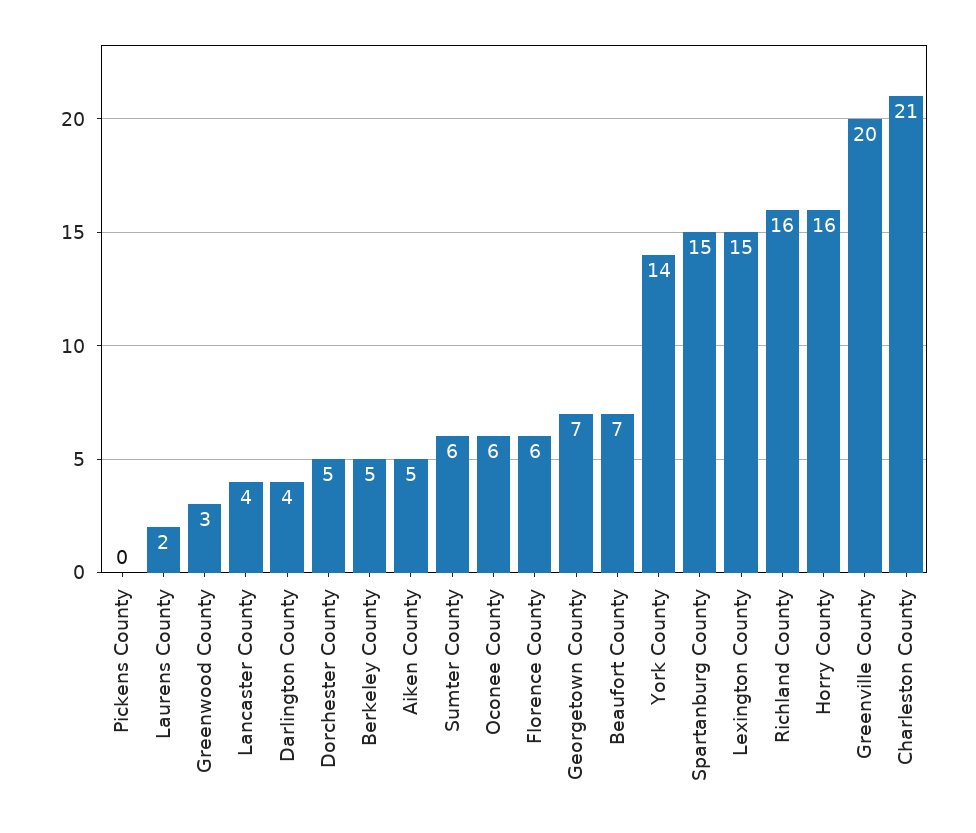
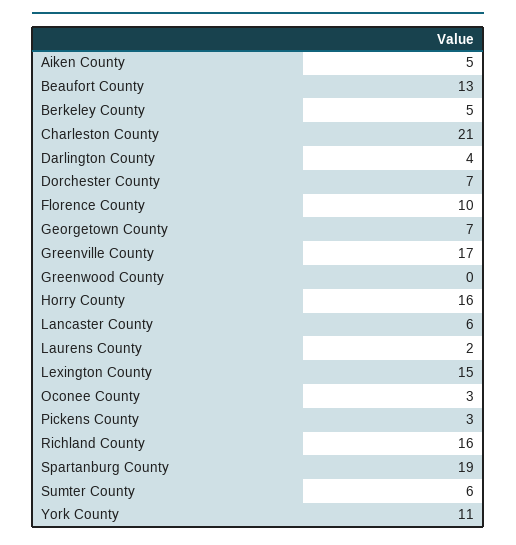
  {
-   "Pickens County": 0,
+   "Pickens County": 3,
    "Laurens County": 2,
-   "Greenwood County": 3,
+   "Greenwood County": 0,
-   "Lancaster County": 4,
+   "Lancaster County": 6,
    "Darlington County": 4,
-   "Dorchester County": 5,
+   "Dorchester County": 7,
    "Berkeley County": 5,
    "Aiken County": 5,
    "Sumter County": 6,
-   "Oconee County": 6,
+   "Oconee County": 3,
-   "Florence County": 6,
+   "Florence County": 10,
    "Georgetown County": 7,
-   "Beaufort County": 7,
+   "Beaufort County": 13,
-   "York County": 14,
+   "York County": 11,
-   "Spartanburg County": 15,
+   "Spartanburg County": 19,
    "Lexington County": 15,
    "Richland County": 16,
    "Horry County": 16,
-   "Greenville County": 20,
+   "Greenville County": 17,
    "Charleston County": 21
  }

